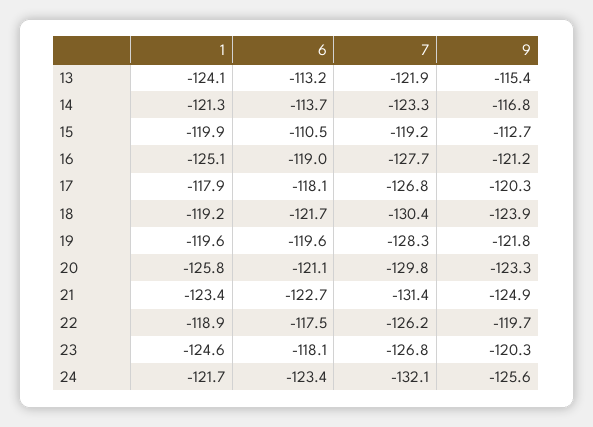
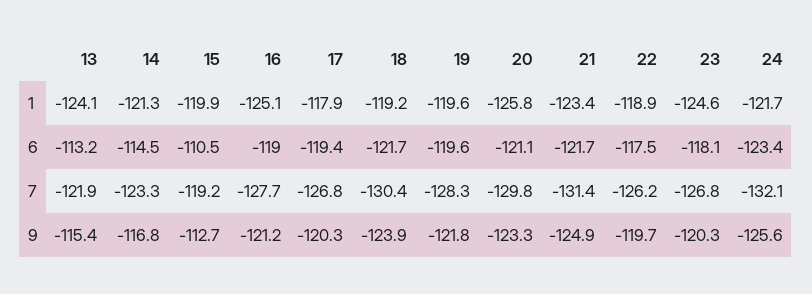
  {
    "1": {
      "13": -124.1,
      "14": -121.3,
      "15": -119.9,
      "16": -125.1,
      "17": -117.9,
      "18": -119.2,
      "19": -119.6,
      "20": -125.8,
      "21": -123.4,
      "22": -118.9,
      "23": -124.6,
      "24": -121.7
    },
    "6": {
      "13": -113.2,
-     "14": -113.7,
+     "14": -114.5,
      "15": -110.5,
      "16": -119,
-     "17": -118.1,
+     "17": -119.4,
      "18": -121.7,
      "19": -119.6,
      "20": -121.1,
-     "21": -122.7,
+     "21": -121.7,
      "22": -117.5,
      "23": -118.1,
      "24": -123.4
    },
    "7": {
      "13": -121.9,
      "14": -123.3,
      "15": -119.2,
      "16": -127.7,
      "17": -126.8,
      "18": -130.4,
      "19": -128.3,
      "20": -129.8,
      "21": -131.4,
      "22": -126.2,
      "23": -126.8,
      "24": -132.1
    },
    "9": {
      "13": -115.4,
      "14": -116.8,
      "15": -112.7,
      "16": -121.2,
      "17": -120.3,
      "18": -123.9,
      "19": -121.8,
      "20": -123.3,
      "21": -124.9,
      "22": -119.7,
      "23": -120.3,
      "24": -125.6
    }
  }

